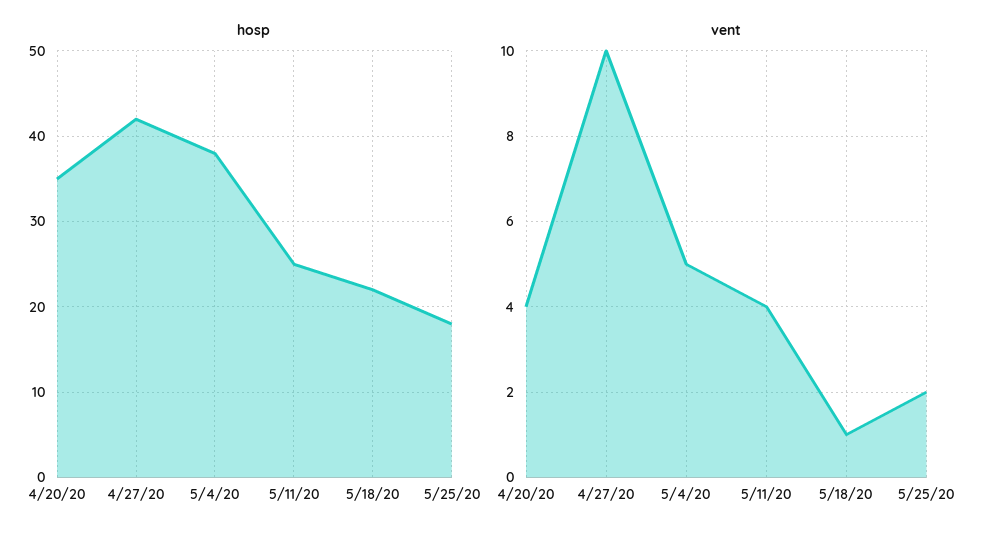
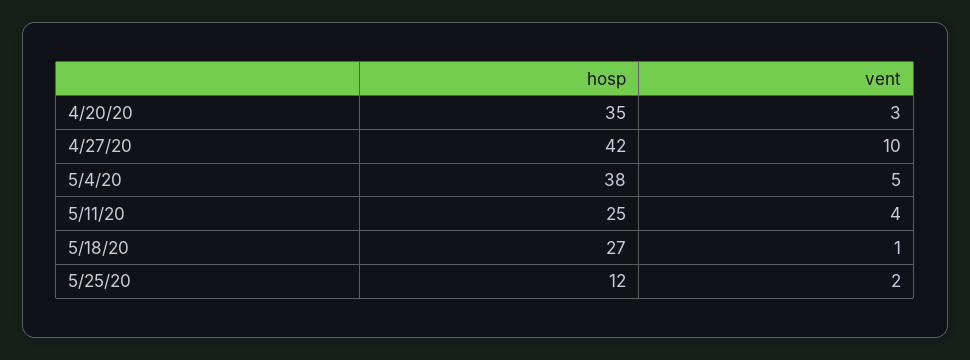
  {
    "hosp": {
      "4/20/20": 35,
      "4/27/20": 42,
      "5/4/20": 38,
      "5/11/20": 25,
-     "5/18/20": 22,
+     "5/18/20": 27,
-     "5/25/20": 18
+     "5/25/20": 12
    },
    "vent": {
-     "4/20/20": 4,
+     "4/20/20": 3,
      "4/27/20": 10,
      "5/4/20": 5,
      "5/11/20": 4,
      "5/18/20": 1,
      "5/25/20": 2
    }
  }

